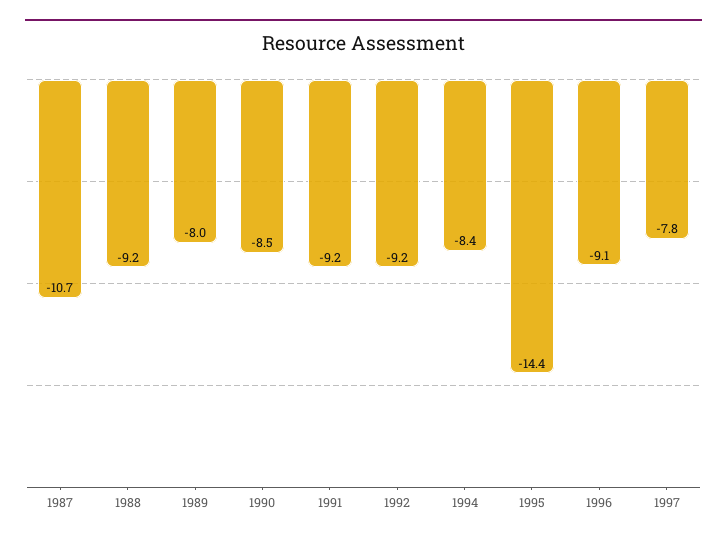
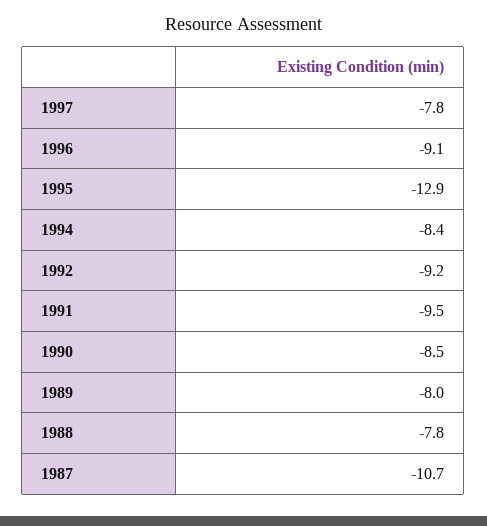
  {
    "1987": -10.7,
-   "1988": -9.2,
+   "1988": -7.8,
    "1989": -8,
    "1990": -8.5,
-   "1991": -9.2,
+   "1991": -9.5,
    "1992": -9.2,
    "1994": -8.4,
-   "1995": -14.4,
+   "1995": -12.9,
    "1996": -9.1,
    "1997": -7.8
  }

